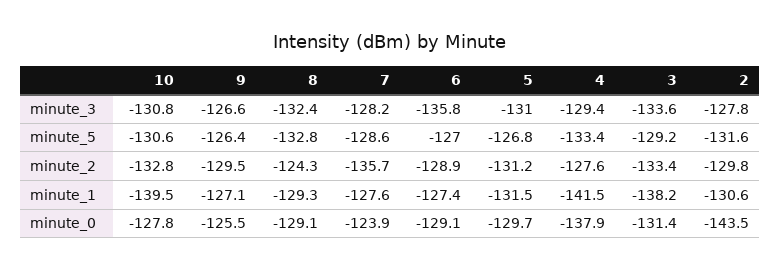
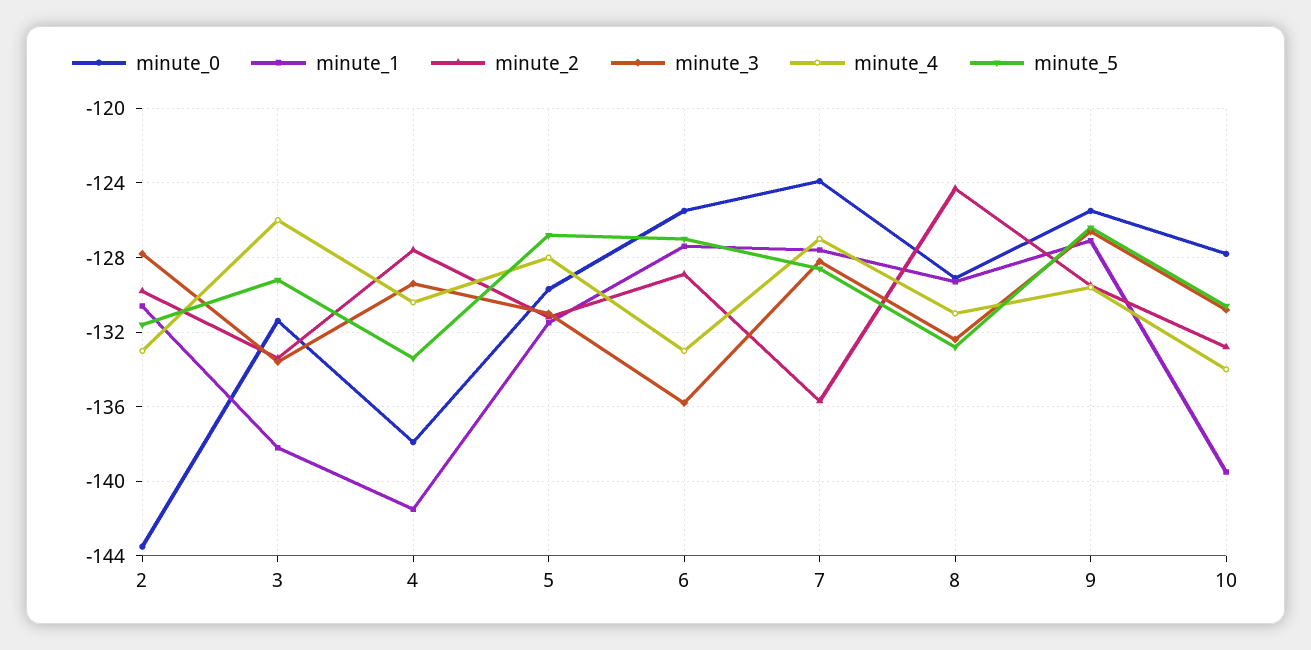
  {
    "minute_3": {
      "10": -130.8,
      "9": -126.6,
      "8": -132.4,
      "7": -128.2,
      "6": -135.8,
      "5": -131,
      "4": -129.4,
      "3": -133.6,
      "2": -127.8
    },
    "minute_5": {
      "10": -130.6,
      "9": -126.4,
      "8": -132.8,
      "7": -128.6,
      "6": -127,
      "5": -126.8,
      "4": -133.4,
      "3": -129.2,
      "2": -131.6
    },
    "minute_2": {
      "10": -132.8,
      "9": -129.5,
      "8": -124.3,
      "7": -135.7,
      "6": -128.9,
      "5": -131.2,
      "4": -127.6,
      "3": -133.4,
      "2": -129.8
    },
    "minute_1": {
      "10": -139.5,
      "9": -127.1,
      "8": -129.3,
      "7": -127.6,
      "6": -127.4,
      "5": -131.5,
      "4": -141.5,
      "3": -138.2,
      "2": -130.6
    },
    "minute_0": {
      "10": -127.8,
      "9": -125.5,
      "8": -129.1,
      "7": -123.9,
-     "6": -129.1,
+     "6": -125.5,
      "5": -129.7,
      "4": -137.9,
      "3": -131.4,
      "2": -143.5
-   }
+   },
+   "minute_4": {
+     "2": -133,
+     "3": -126,
+     "4": -130.5,
+     "5": -128,
+     "6": -133,
+     "7": -127,
+     "8": -131,
+     "9": -129.5,
+     "10": -134
+   }
  }

